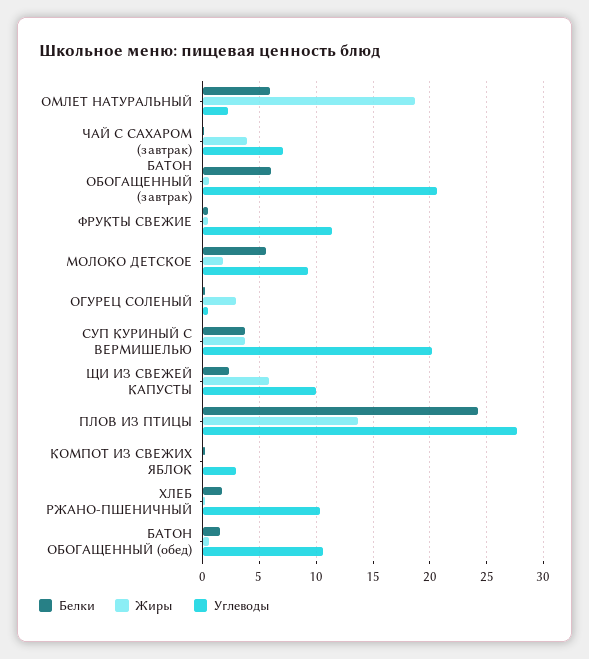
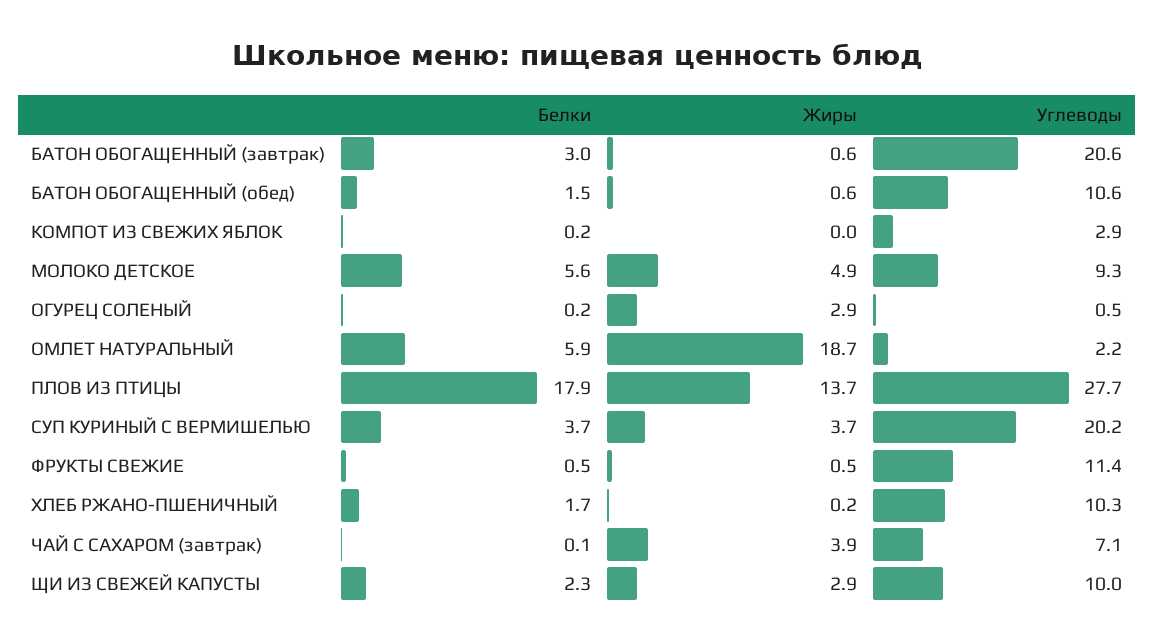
  {
    "Белки": {
      "ОМЛЕТ НАТУРАЛЬНЫЙ": 5.9,
      "ЧАЙ С САХАРОМ (завтрак)": 0.1,
-     "БАТОН ОБОГАЩЕННЫЙ (завтрак)": 6,
+     "БАТОН ОБОГАЩЕННЫЙ (завтрак)": 3,
      "ФРУКТЫ СВЕЖИЕ": 0.5,
      "МОЛОКО ДЕТСКОЕ": 5.6,
      "ОГУРЕЦ СОЛЕНЫЙ": 0.2,
      "СУП КУРИНЫЙ С ВЕРМИШЕЛЬЮ": 3.7,
      "ЩИ ИЗ СВЕЖЕЙ КАПУСТЫ": 2.3,
-     "ПЛОВ ИЗ ПТИЦЫ": 24,
+     "ПЛОВ ИЗ ПТИЦЫ": 17.9,
      "КОМПОТ ИЗ СВЕЖИХ ЯБЛОК": 0.2,
      "ХЛЕБ РЖАНО-ПШЕНИЧНЫЙ": 1.7,
      "БАТОН ОБОГАЩЕННЫЙ (обед)": 1.5
    },
    "Жиры": {
      "ОМЛЕТ НАТУРАЛЬНЫЙ": 18.7,
      "ЧАЙ С САХАРОМ (завтрак)": 3.9,
      "БАТОН ОБОГАЩЕННЫЙ (завтрак)": 0.6,
      "ФРУКТЫ СВЕЖИЕ": 0.5,
-     "МОЛОКО ДЕТСКОЕ": 2,
+     "МОЛОКО ДЕТСКОЕ": 4.9,
      "ОГУРЕЦ СОЛЕНЫЙ": 2.9,
      "СУП КУРИНЫЙ С ВЕРМИШЕЛЬЮ": 3.7,
-     "ЩИ ИЗ СВЕЖЕЙ КАПУСТЫ": 6,
+     "ЩИ ИЗ СВЕЖЕЙ КАПУСТЫ": 2.9,
      "ПЛОВ ИЗ ПТИЦЫ": 13.7,
      "КОМПОТ ИЗ СВЕЖИХ ЯБЛОК": 0,
      "ХЛЕБ РЖАНО-ПШЕНИЧНЫЙ": 0.2,
      "БАТОН ОБОГАЩЕННЫЙ (обед)": 0.6
    },
    "Углеводы": {
      "ОМЛЕТ НАТУРАЛЬНЫЙ": 2.2,
      "ЧАЙ С САХАРОМ (завтрак)": 7.1,
      "БАТОН ОБОГАЩЕННЫЙ (завтрак)": 20.6,
      "ФРУКТЫ СВЕЖИЕ": 11.4,
      "МОЛОКО ДЕТСКОЕ": 9.3,
      "ОГУРЕЦ СОЛЕНЫЙ": 0.5,
      "СУП КУРИНЫЙ С ВЕРМИШЕЛЬЮ": 20.2,
      "ЩИ ИЗ СВЕЖЕЙ КАПУСТЫ": 10,
      "ПЛОВ ИЗ ПТИЦЫ": 27.7,
      "КОМПОТ ИЗ СВЕЖИХ ЯБЛОК": 2.9,
      "ХЛЕБ РЖАНО-ПШЕНИЧНЫЙ": 10.3,
      "БАТОН ОБОГАЩЕННЫЙ (обед)": 10.6
    }
  }

